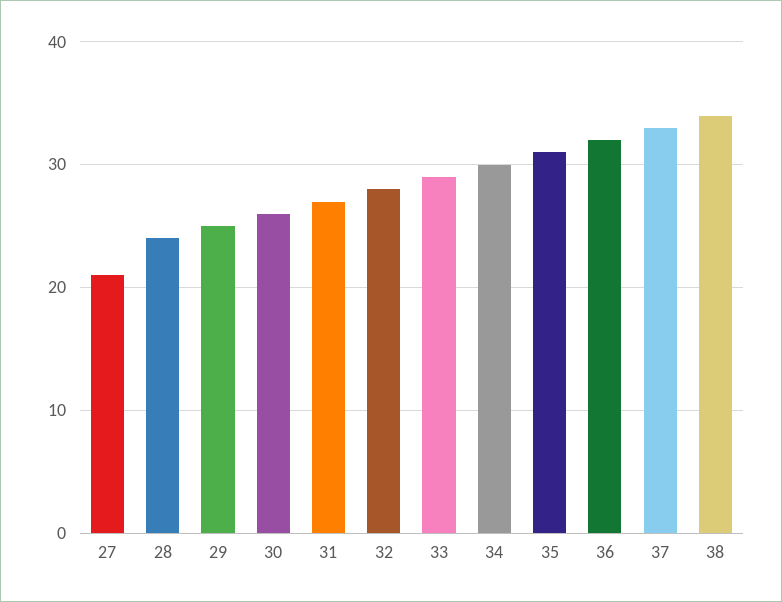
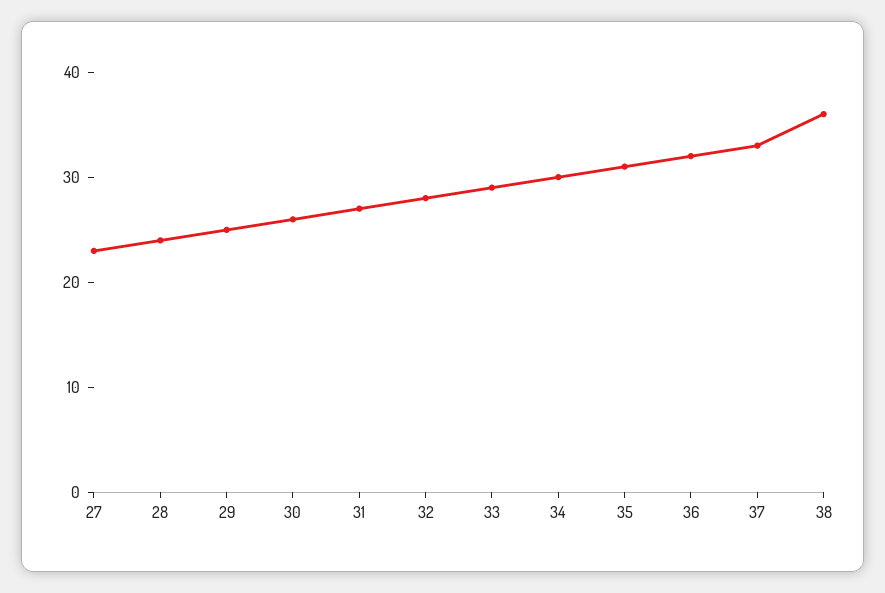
  {
-   "27": 21,
+   "27": 23,
    "28": 24,
    "29": 25,
    "30": 26,
    "31": 27,
    "32": 28,
    "33": 29,
    "34": 30,
    "35": 31,
    "36": 32,
    "37": 33,
-   "38": 34
+   "38": 36
  }

